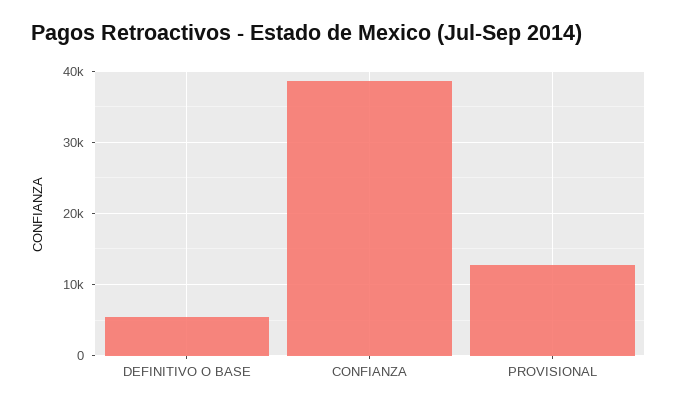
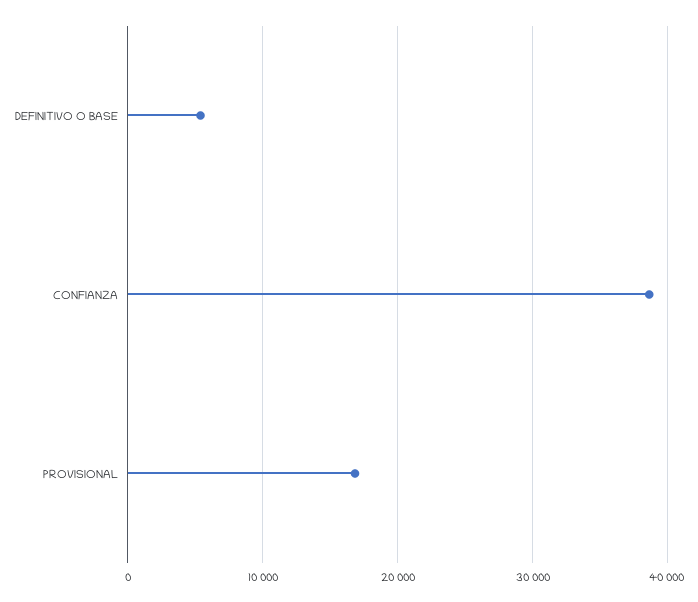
  {
    "DEFINITIVO O BASE": 5000,
    "CONFIANZA": 39000,
-   "PROVISIONAL": 13000
+   "PROVISIONAL": 17000
  }

